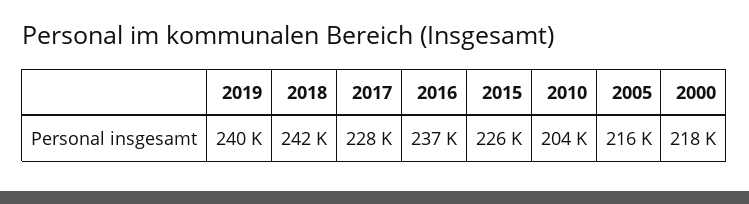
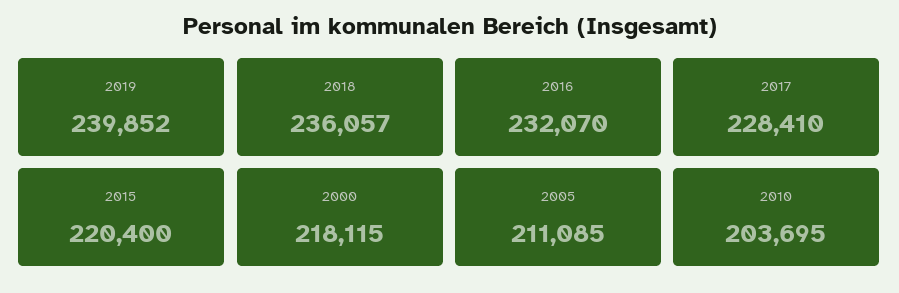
  {
    "2019": 239852,
-   "2018": 242000,
+   "2018": 236057,
    "2017": 228410,
-   "2016": 237000,
+   "2016": 232070,
-   "2015": 226000,
+   "2015": 220400,
    "2010": 203695,
-   "2005": 216000,
+   "2005": 211085,
    "2000": 218115
  }

